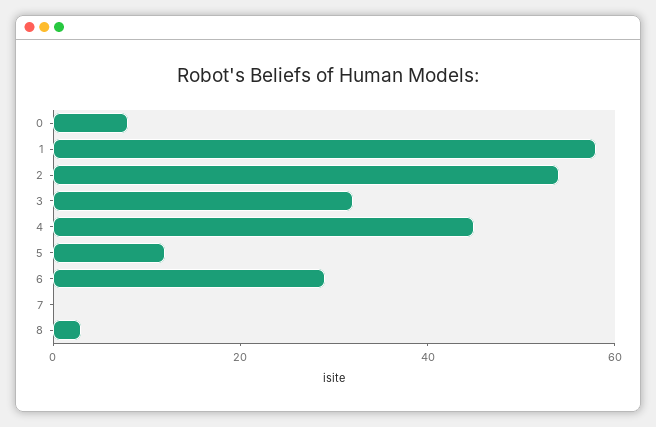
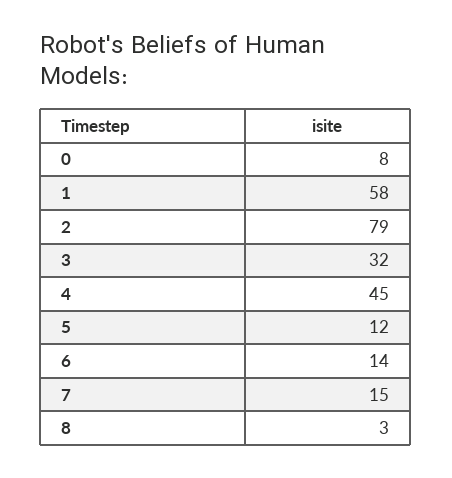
  {
    "0": 8,
    "1": 58,
-   "2": 55,
+   "2": 79,
    "3": 32,
    "4": 45,
    "5": 12,
-   "6": 30,
+   "6": 14,
-   "7": 0,
+   "7": 15,
    "8": 3
  }

